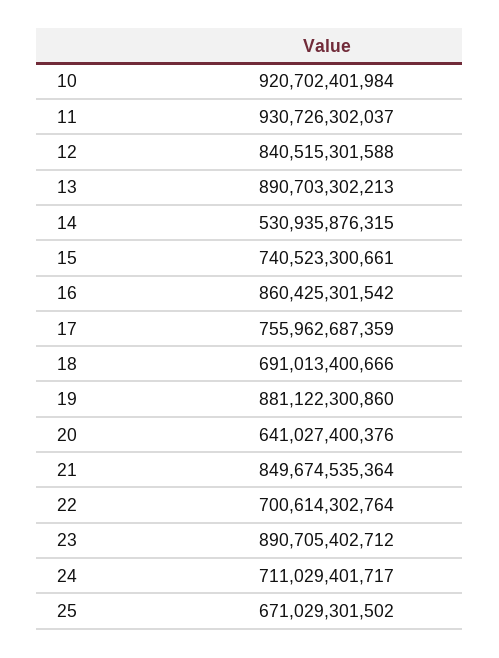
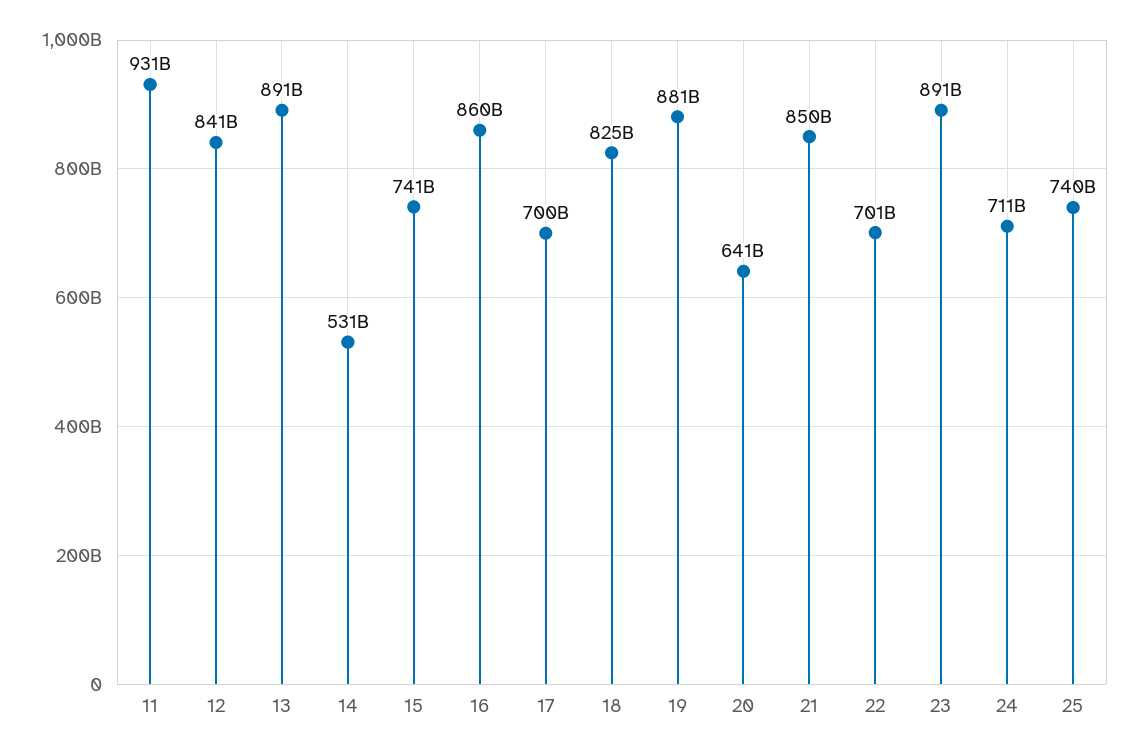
  {
-   "10": 920702401984,
    "11": 930726302037,
    "12": 840515301588,
    "13": 890703302213,
    "14": 530935876315,
    "15": 740523300661,
    "16": 860425301542,
-   "17": 755962687359,
+   "17": 700000000000,
-   "18": 691013400666,
+   "18": 825000000000,
    "19": 881122300860,
    "20": 641027400376,
    "21": 849674535364,
    "22": 700614302764,
    "23": 890705402712,
    "24": 711029401717,
-   "25": 671029301502
+   "25": 740000000000
  }

